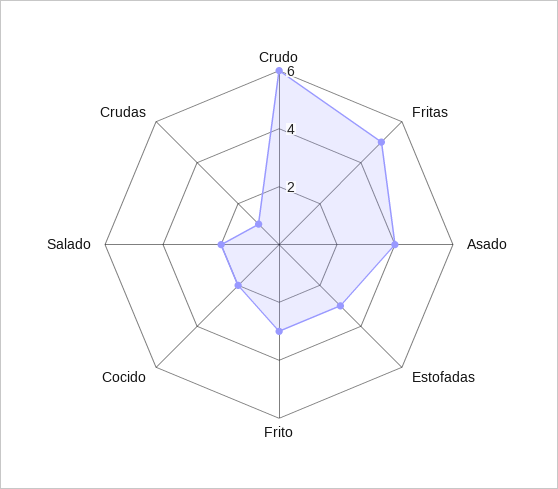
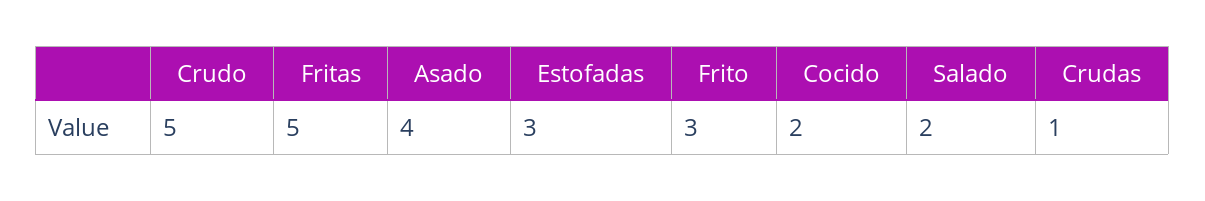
  {
-   "Crudo": 6,
+   "Crudo": 5,
    "Fritas": 5,
    "Asado": 4,
    "Estofadas": 3,
    "Frito": 3,
    "Cocido": 2,
    "Salado": 2,
    "Crudas": 1
  }

